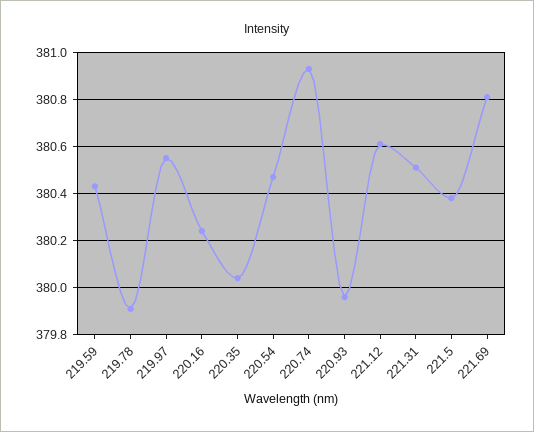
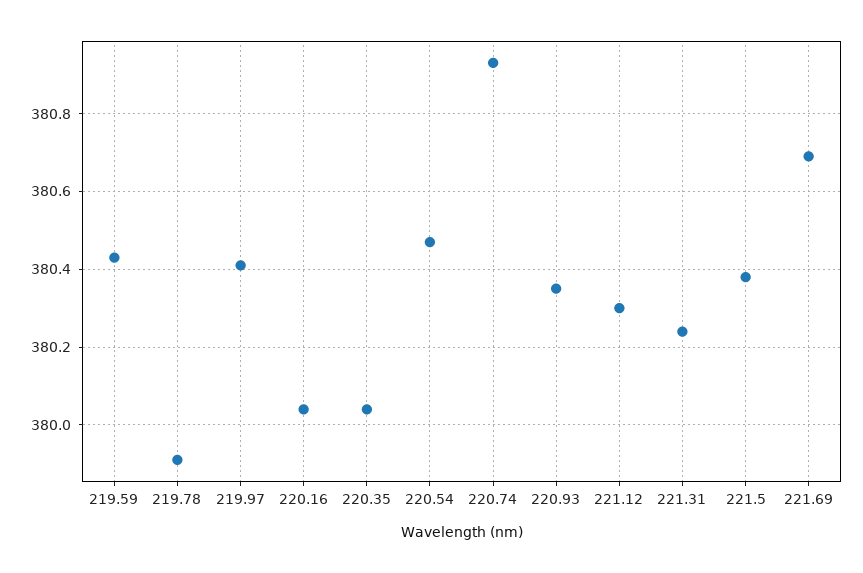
  {
    "219.59": 380.45,
    "219.78": 379.9,
-   "219.97": 380.55,
+   "219.97": 380.4,
-   "220.16": 380.25,
+   "220.16": 380.05,
    "220.35": 380.05,
    "220.54": 380.45,
    "220.74": 380.95,
-   "220.93": 379.95,
+   "220.93": 380.35,
-   "221.12": 380.6,
+   "221.12": 380.3,
-   "221.31": 380.5,
+   "221.31": 380.25,
    "221.5": 380.4,
-   "221.69": 380.8
+   "221.69": 380.7
  }

